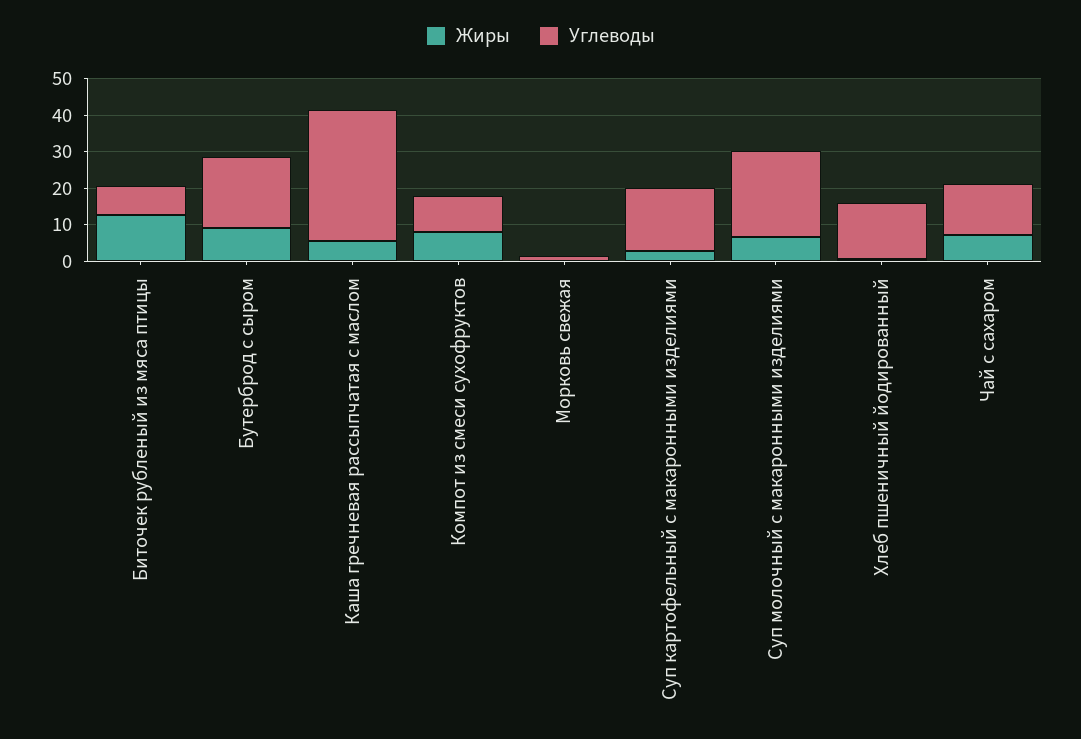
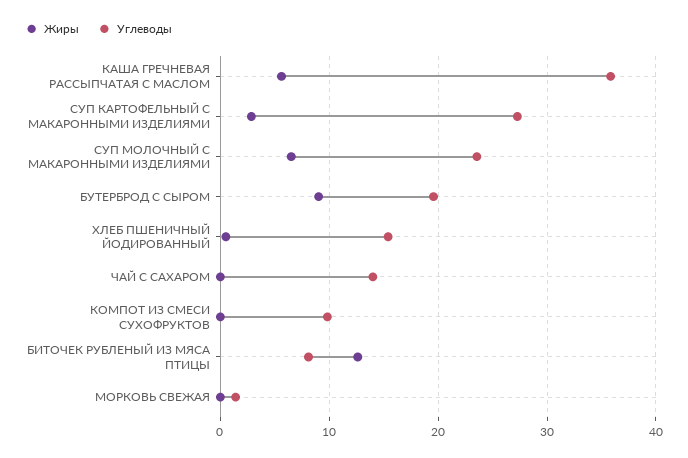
  {
    "Жиры": {
      "Биточек рубленый из мяса птицы": 13,
      "Бутерброд с сыром": 9,
      "Каша гречневая рассыпчатая с маслом": 6,
-     "Компот из смеси сухофруктов": 7.5,
+     "Компот из смеси сухофруктов": 0,
      "Морковь свежая": 0,
      "Суп картофельный с макаронными изделиями": 3,
      "Суп молочный с макаронными изделиями": 7,
      "Хлеб пшеничный йодированный": 1,
-     "Чай с сахаром": 7.5
+     "Чай с сахаром": 0
    },
    "Углеводы": {
      "Биточек рубленый из мяса птицы": 8,
      "Бутерброд с сыром": 20,
      "Каша гречневая рассыпчатая с маслом": 36,
      "Компот из смеси сухофруктов": 10,
      "Морковь свежая": 1,
-     "Суп картофельный с макаронными изделиями": 17.5,
+     "Суп картофельный с макаронными изделиями": 27,
      "Суп молочный с макаронными изделиями": 24,
      "Хлеб пшеничный йодированный": 15,
      "Чай с сахаром": 14
    }
  }

